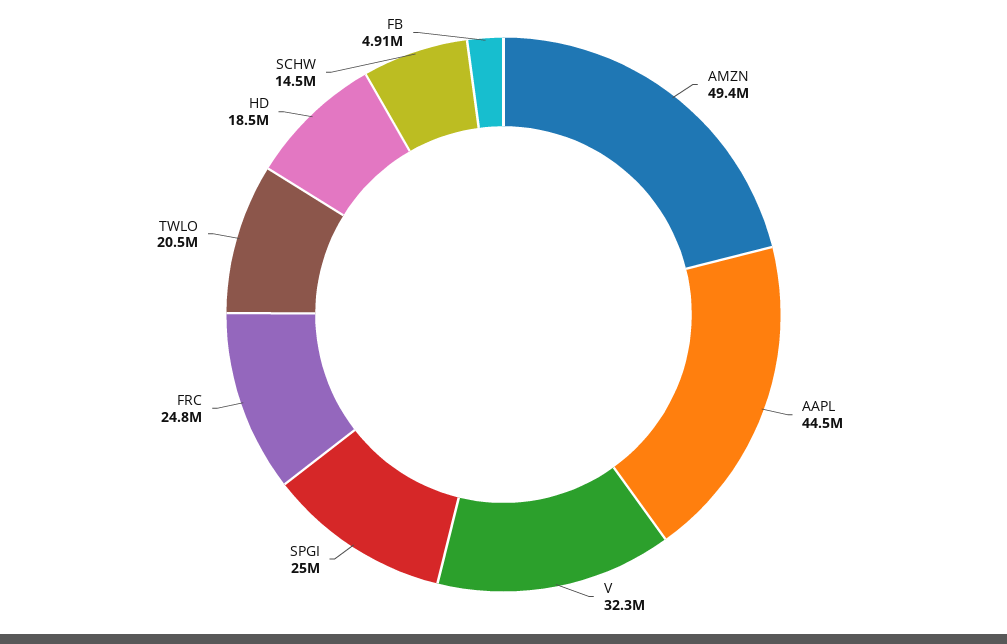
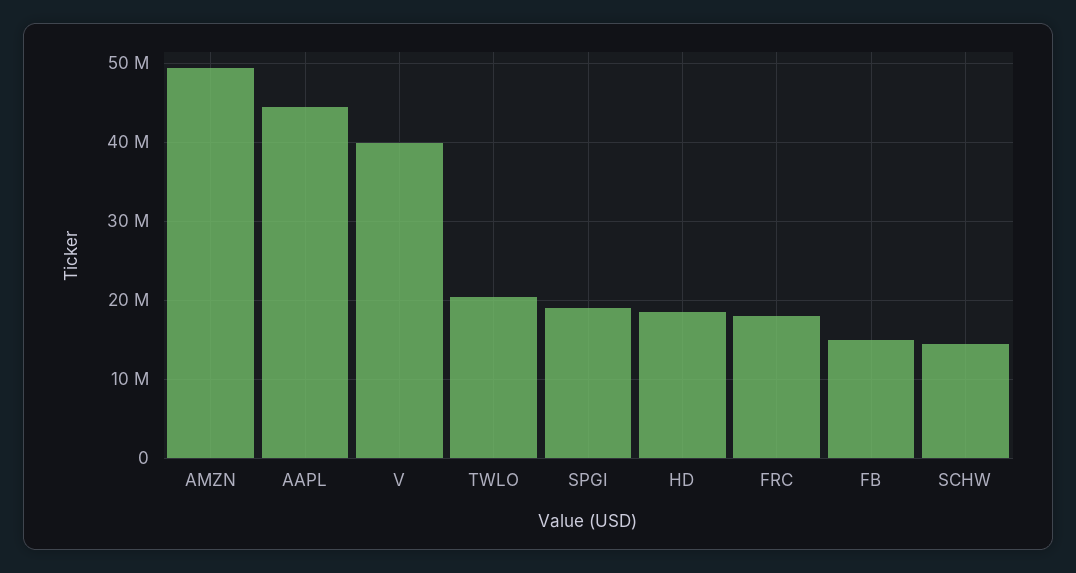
  {
    "AMZN": 49400000,
    "AAPL": 44500000,
-   "V": 32300000,
+   "V": 40000000,
-   "SPGI": 25000000,
+   "SPGI": 19000000,
-   "FRC": 24800000,
+   "FRC": 18000000,
    "TWLO": 20500000,
    "HD": 18500000,
    "SCHW": 14500000,
-   "FB": 4910000
+   "FB": 15000000
  }

